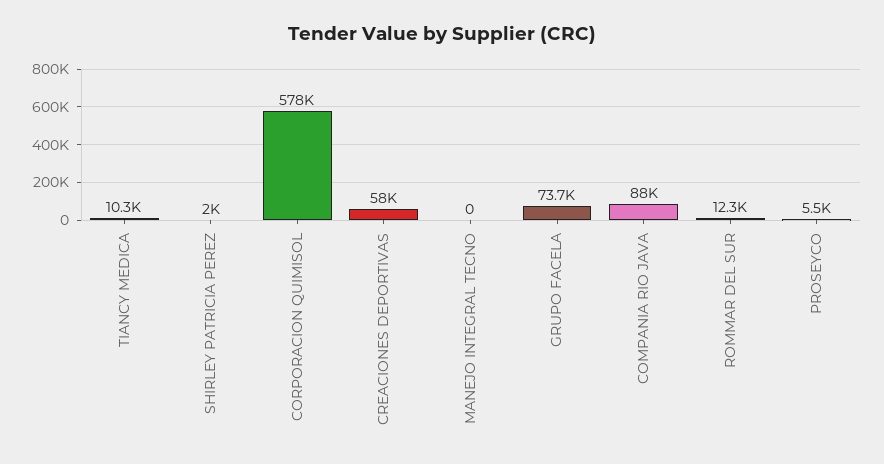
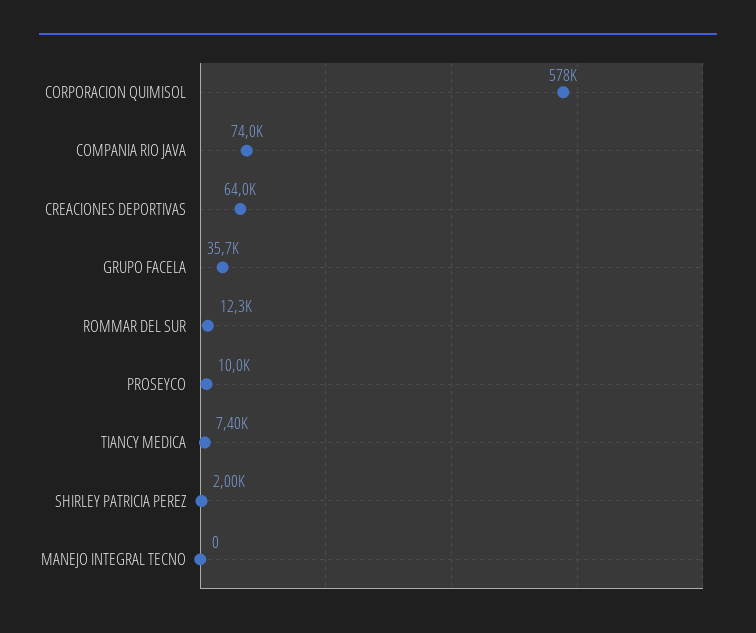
  {
-   "TIANCY MEDICA": 10300,
+   "TIANCY MEDICA": 7400,
    "SHIRLEY PATRICIA PEREZ": 2000,
    "CORPORACION QUIMISOL": 578000,
-   "CREACIONES DEPORTIVAS": 58000,
+   "CREACIONES DEPORTIVAS": 64000,
    "MANEJO INTEGRAL TECNO": 0,
-   "GRUPO FACELA": 73700,
+   "GRUPO FACELA": 35700,
-   "COMPANIA RIO JAVA": 88000,
+   "COMPANIA RIO JAVA": 74000,
    "ROMMAR DEL SUR": 12300,
-   "PROSEYCO": 5500
+   "PROSEYCO": 10000
  }

